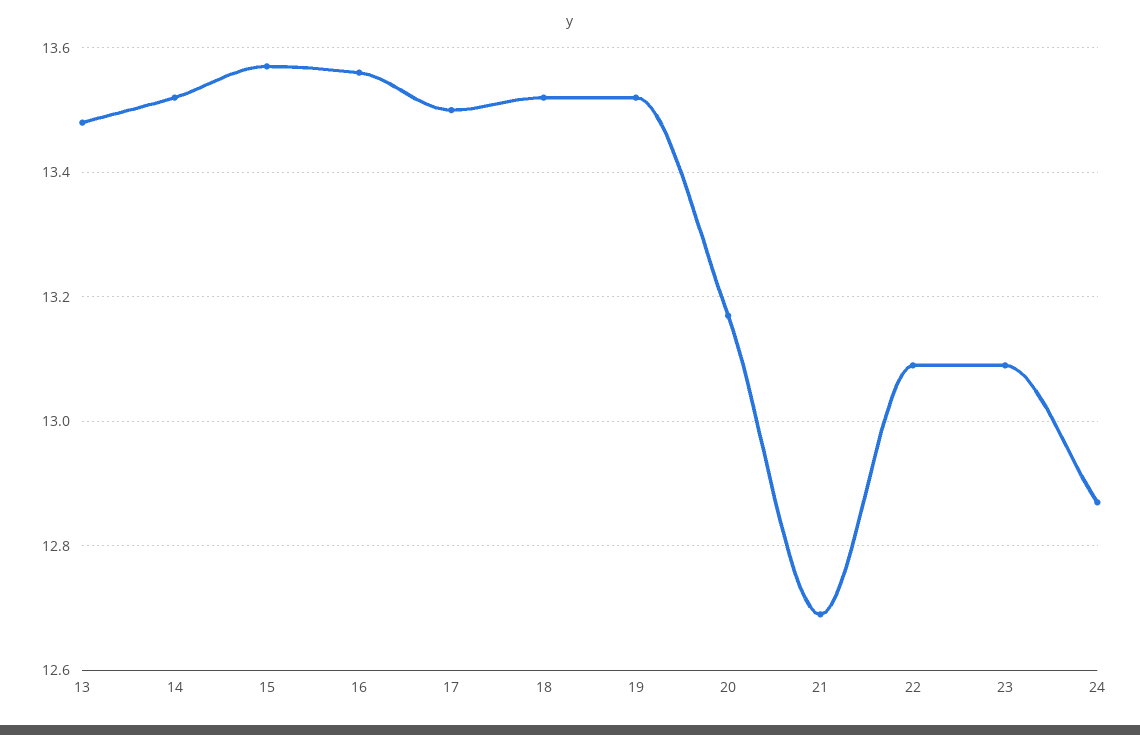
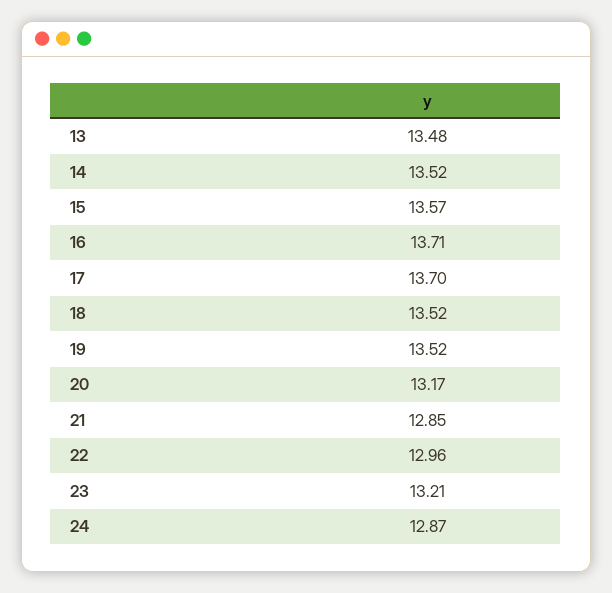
  {
    "13": 13.48,
    "14": 13.52,
    "15": 13.57,
-   "16": 13.55,
+   "16": 13.71,
-   "17": 13.5,
+   "17": 13.7,
    "18": 13.52,
    "19": 13.52,
    "20": 13.17,
-   "21": 12.7,
+   "21": 12.85,
-   "22": 13.1,
+   "22": 12.96,
-   "23": 13.1,
+   "23": 13.21,
    "24": 12.87
  }

